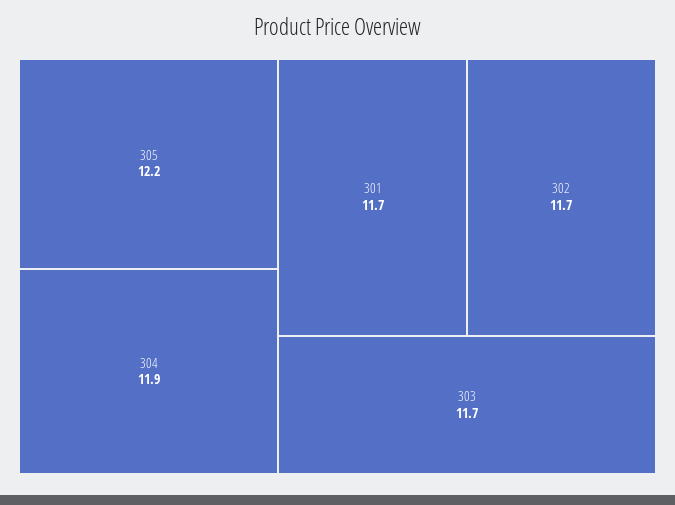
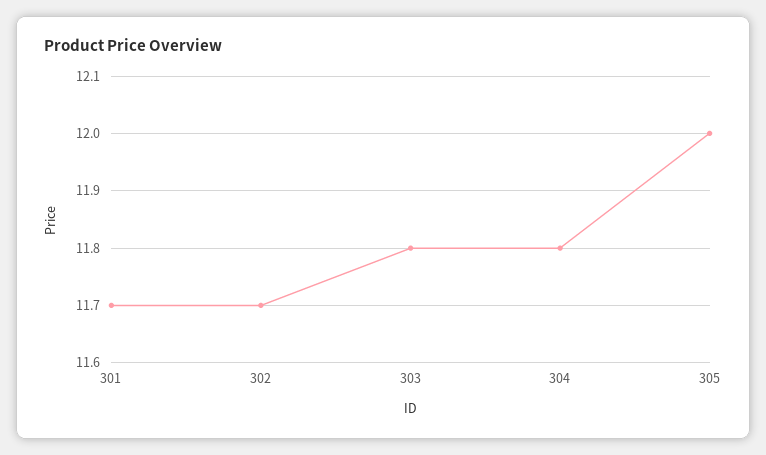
  {
-   "305": 12.2,
+   "305": 12,
-   "304": 11.9,
+   "304": 11.8,
    "301": 11.7,
    "302": 11.7,
-   "303": 11.7
+   "303": 11.8
  }

